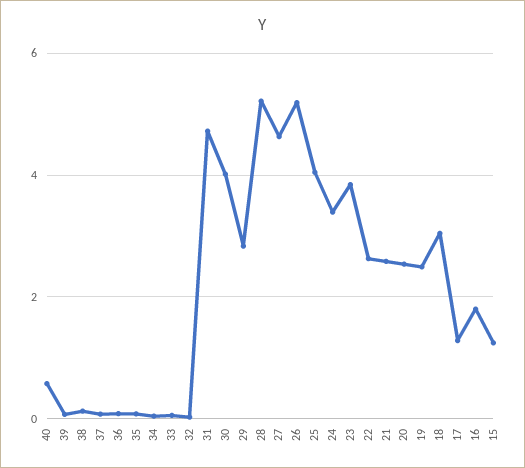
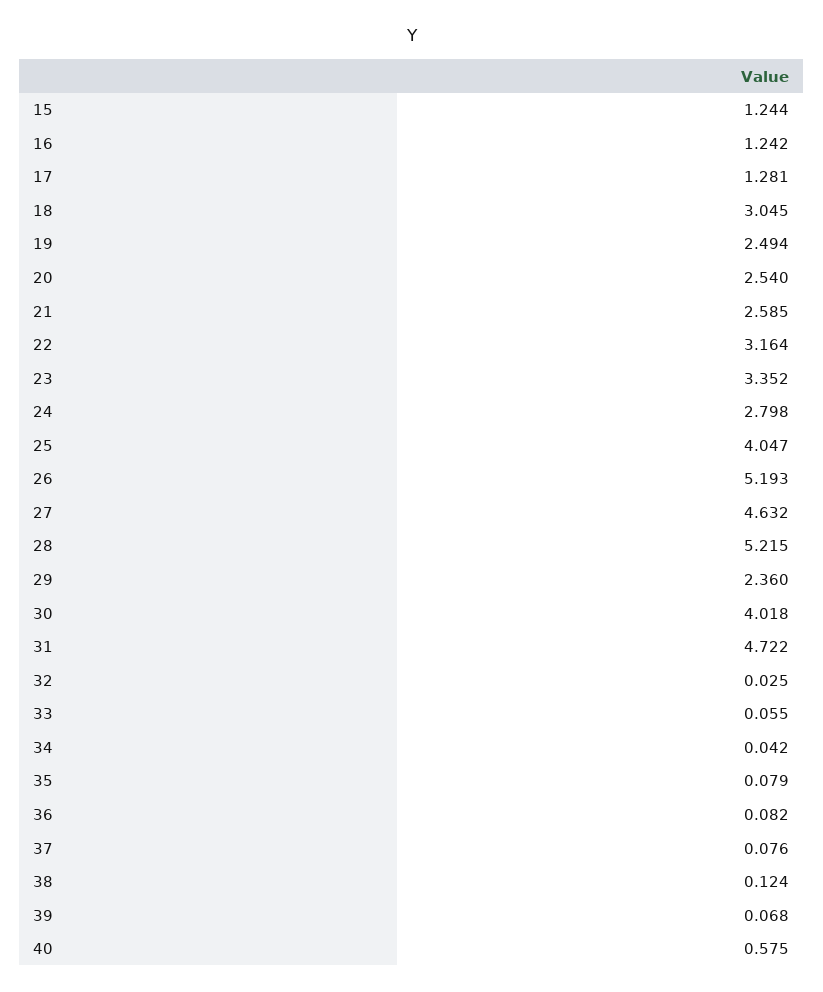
  {
    "40": 0.575,
    "39": 0.068,
    "38": 0.124,
    "37": 0.076,
    "36": 0.082,
    "35": 0.079,
    "34": 0.042,
    "33": 0.055,
    "32": 0.025,
    "31": 4.722,
    "30": 4.018,
-   "29": 2.8,
+   "29": 2.36,
    "28": 5.215,
    "27": 4.632,
    "26": 5.193,
    "25": 4.047,
-   "24": 3.4,
+   "24": 2.798,
-   "23": 3.8,
+   "23": 3.352,
-   "22": 2.6,
+   "22": 3.164,
    "21": 2.585,
    "20": 2.54,
    "19": 2.494,
    "18": 3.045,
    "17": 1.281,
-   "16": 1.8,
+   "16": 1.242,
    "15": 1.244
  }

